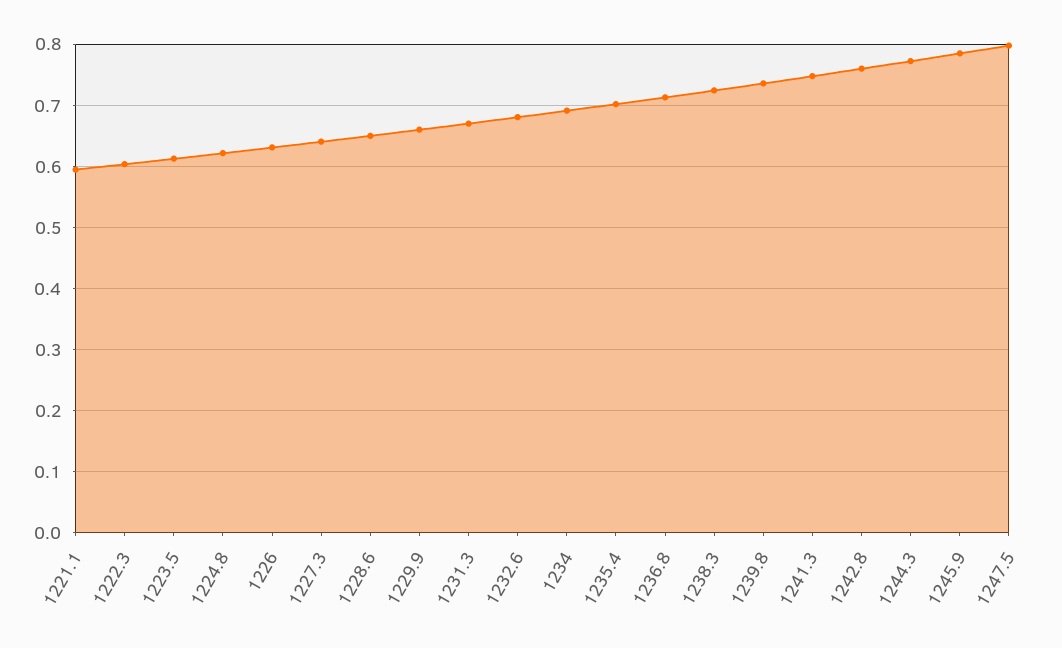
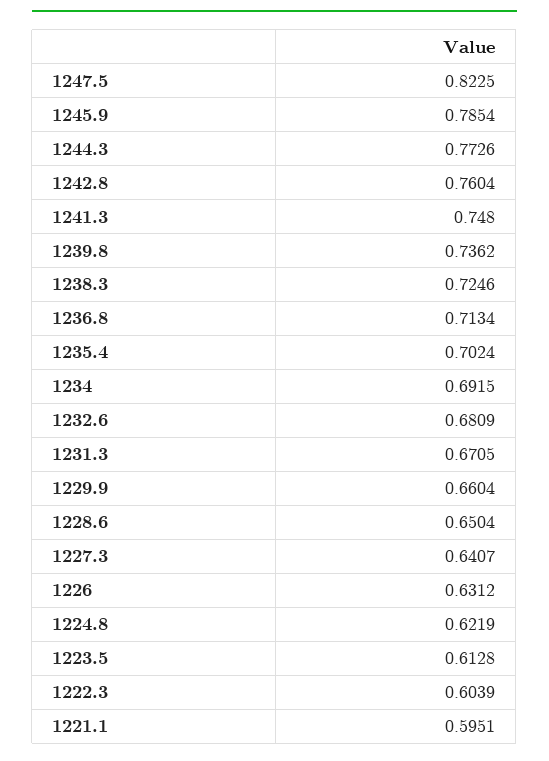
  {
    "1221.1": 0.5951,
    "1222.3": 0.6039,
    "1223.5": 0.6128,
    "1224.8": 0.6219,
    "1226": 0.6312,
    "1227.3": 0.6407,
    "1228.6": 0.6504,
    "1229.9": 0.6604,
    "1231.3": 0.6705,
    "1232.6": 0.6809,
    "1234": 0.6915,
    "1235.4": 0.7024,
    "1236.8": 0.7134,
    "1238.3": 0.7246,
    "1239.8": 0.7362,
    "1241.3": 0.748,
    "1242.8": 0.7604,
    "1244.3": 0.7726,
    "1245.9": 0.7854,
-   "1247.5": 0.8
+   "1247.5": 0.8225
  }

